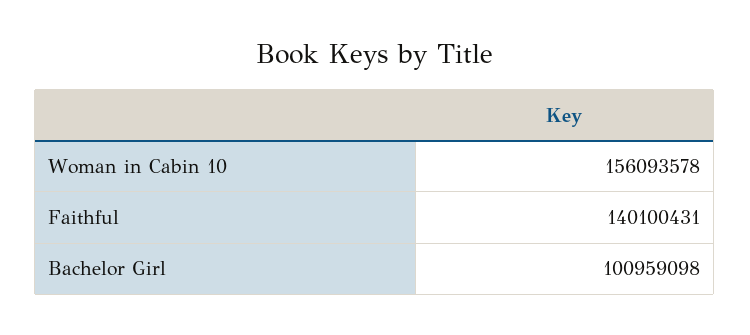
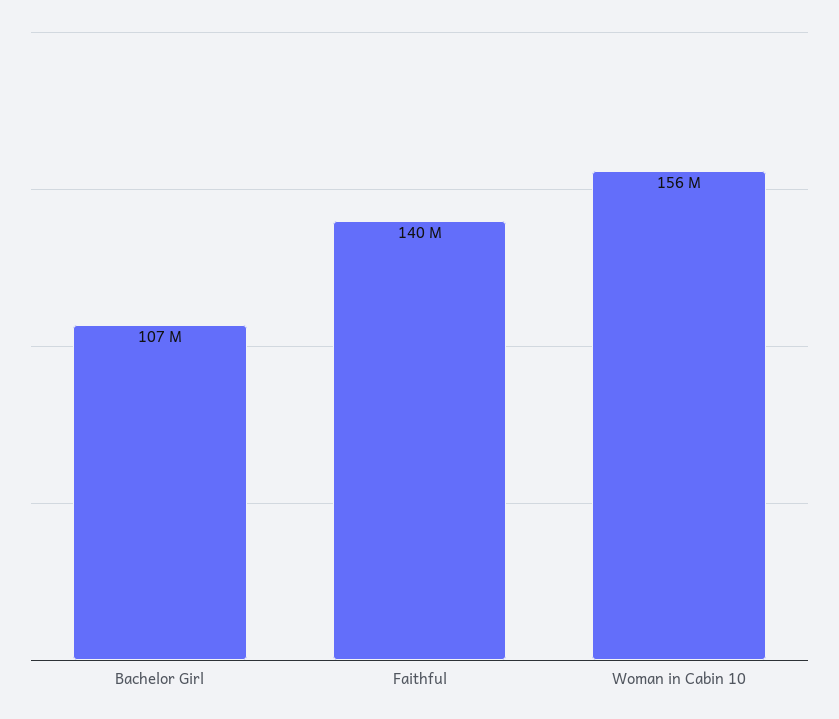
  {
    "Woman in Cabin 10": 156093578,
    "Faithful": 140100431,
-   "Bachelor Girl": 100959098
+   "Bachelor Girl": 107000000
  }

